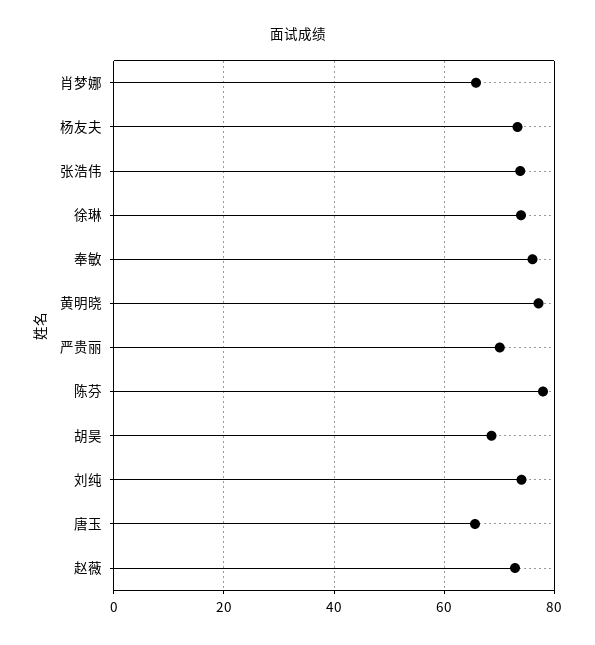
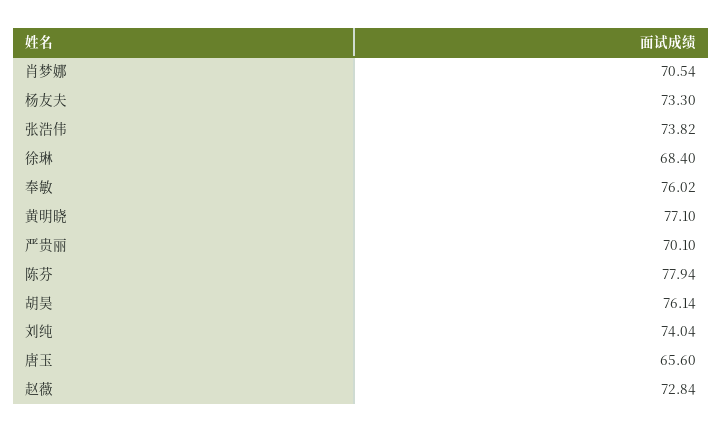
  {
-   "肖梦娜": 66,
+   "肖梦娜": 70.54,
    "杨友夫": 73.3,
    "张浩伟": 73.82,
-   "徐琳": 74,
+   "徐琳": 68.4,
    "奉敏": 76.02,
    "黄明晓": 77.1,
    "严贵丽": 70.1,
    "陈芬": 77.94,
-   "胡昊": 68,
+   "胡昊": 76.14,
    "刘纯": 74.04,
    "唐玉": 65.6,
    "赵薇": 72.84
  }

